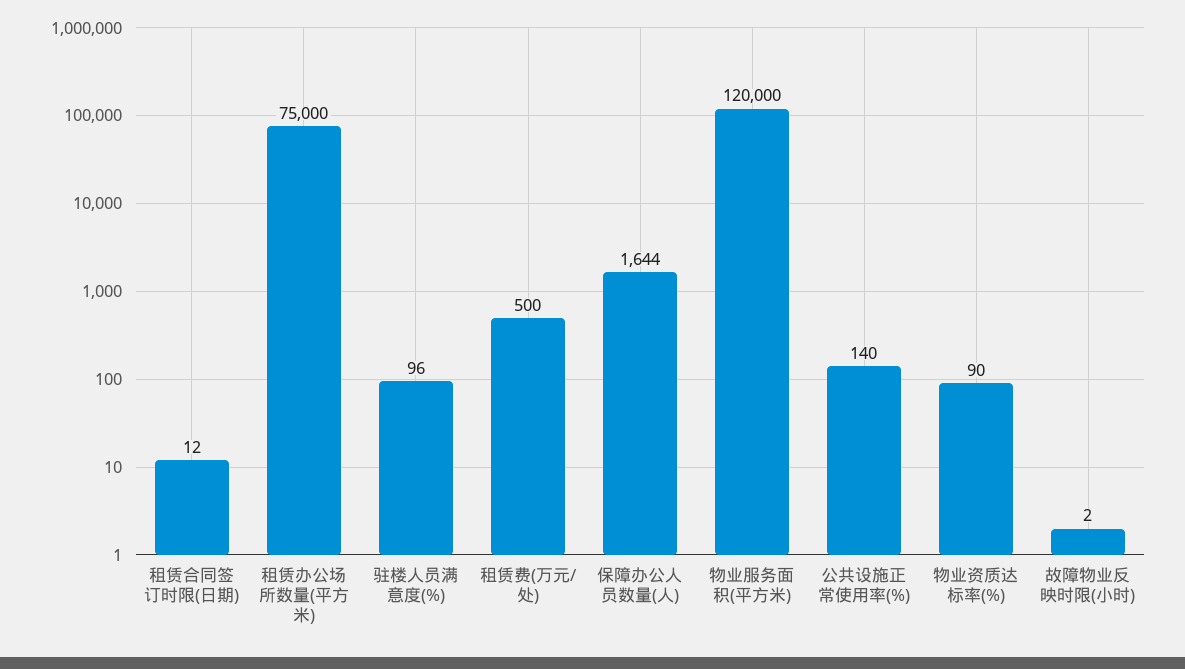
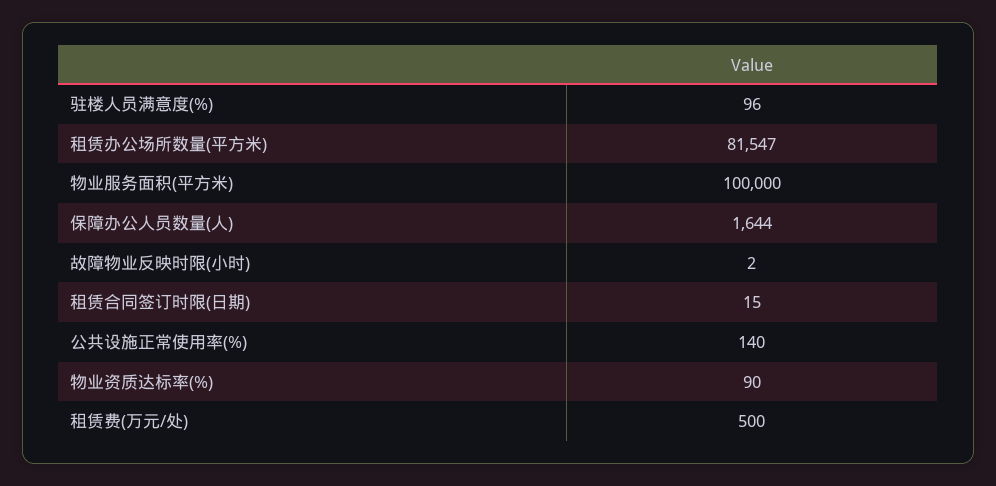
  {
-   "租赁合同签订时限(日期)": 12,
+   "租赁合同签订时限(日期)": 15,
-   "租赁办公场所数量(平方米)": 75000,
+   "租赁办公场所数量(平方米)": 81547,
    "驻楼人员满意度(%)": 96,
    "租赁费(万元/处)": 500,
    "保障办公人员数量(人)": 1644,
-   "物业服务面积(平方米)": 120000,
+   "物业服务面积(平方米)": 100000,
    "公共设施正常使用率(%)": 140,
    "物业资质达标率(%)": 90,
    "故障物业反映时限(小时)": 2
  }

